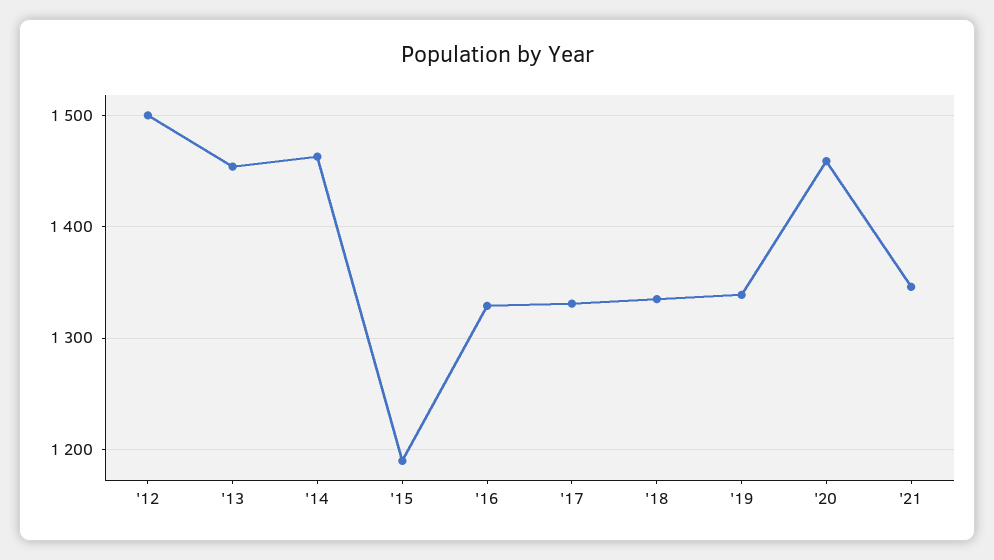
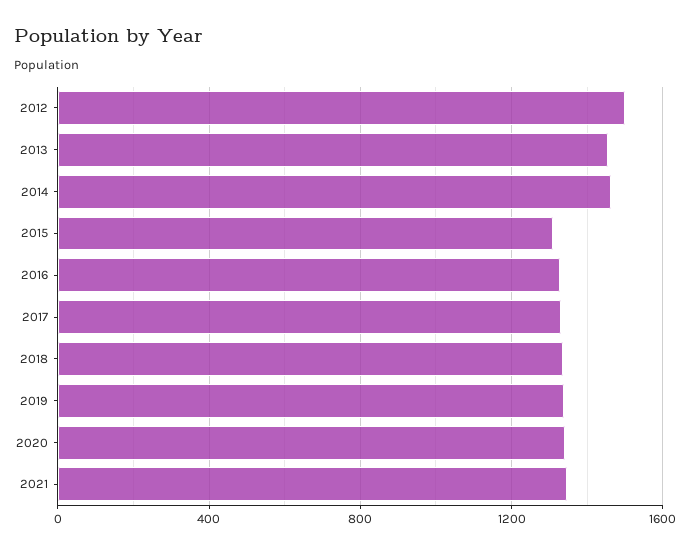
  {
    "'12": 1500,
    "'13": 1450,
    "'14": 1460,
-   "'15": 1190,
+   "'15": 1300,
    "'16": 1330,
    "'17": 1330,
    "'18": 1340,
    "'19": 1340,
-   "'20": 1460,
+   "'20": 1350,
    "'21": 1350
  }

